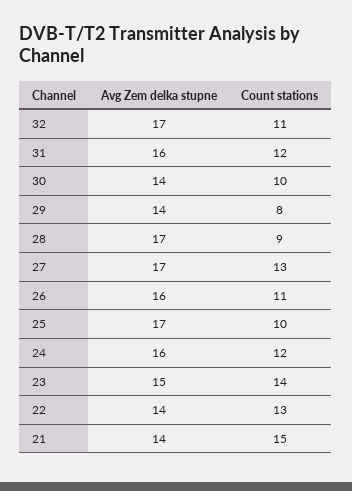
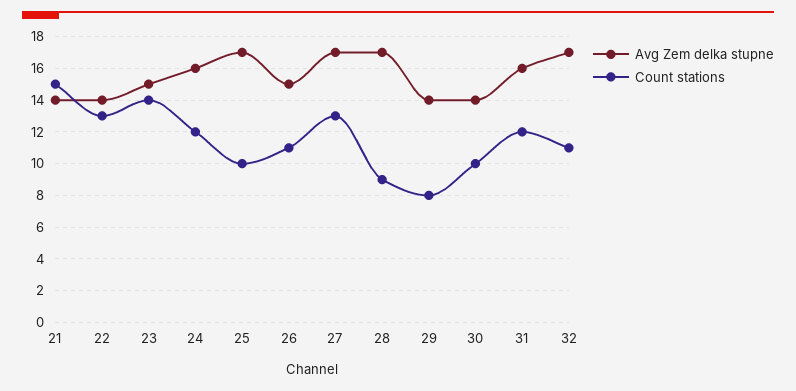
  {
    "Avg Zem delka stupne": {
      "32": 17,
      "31": 16,
      "30": 14,
      "29": 14,
      "28": 17,
      "27": 17,
-     "26": 16,
+     "26": 15,
      "25": 17,
      "24": 16,
      "23": 15,
      "22": 14,
      "21": 14
    },
    "Count stations": {
      "32": 11,
      "31": 12,
      "30": 10,
      "29": 8,
      "28": 9,
      "27": 13,
      "26": 11,
      "25": 10,
      "24": 12,
      "23": 14,
      "22": 13,
      "21": 15
    }
  }

